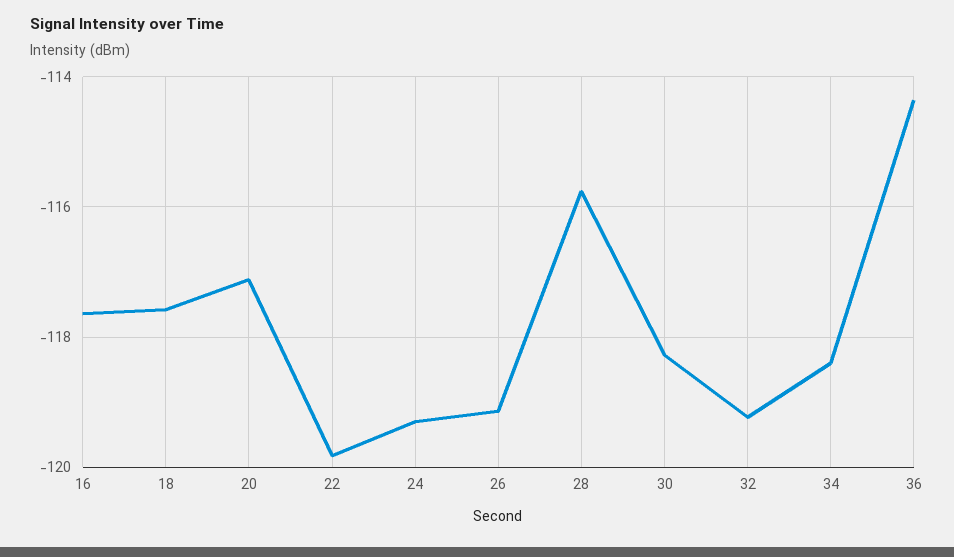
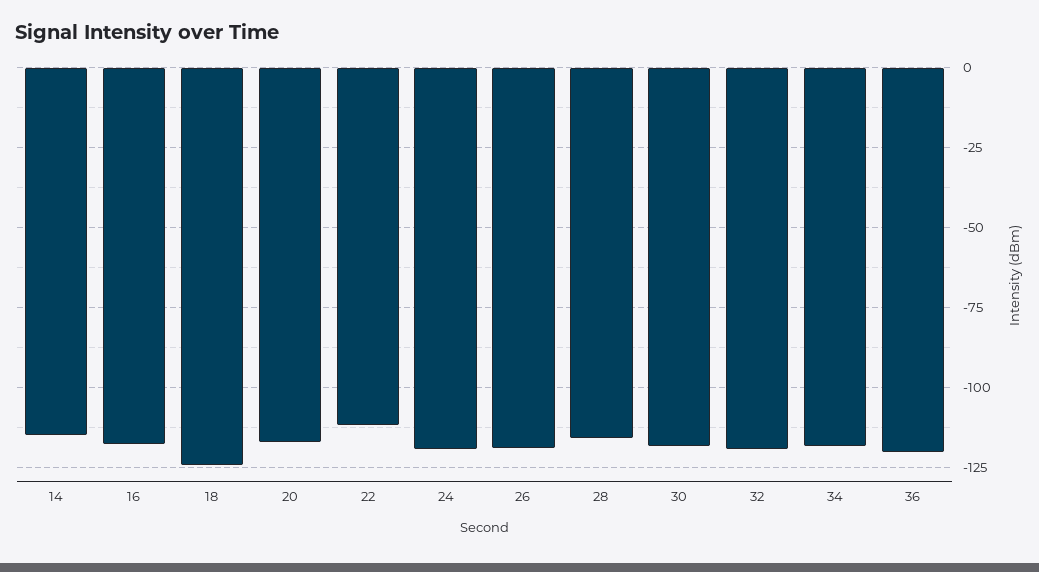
  {
    "16": -117.6,
-   "18": -117.6,
+   "18": -125,
    "20": -117.2,
-   "22": -119.8,
+   "22": -112.5,
    "24": -119.4,
    "26": -119.2,
    "28": -115.8,
    "30": -118.2,
    "32": -119.2,
    "34": -118.4,
-   "36": -114.4
+   "36": -120,
+   "14": -115
  }

